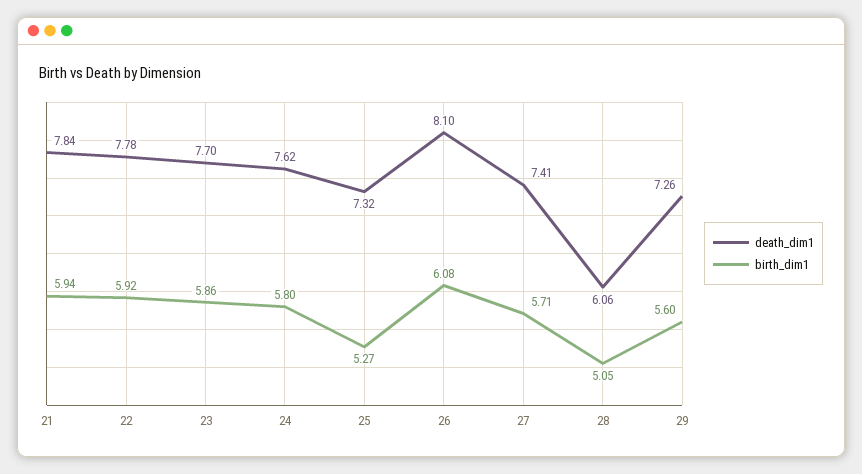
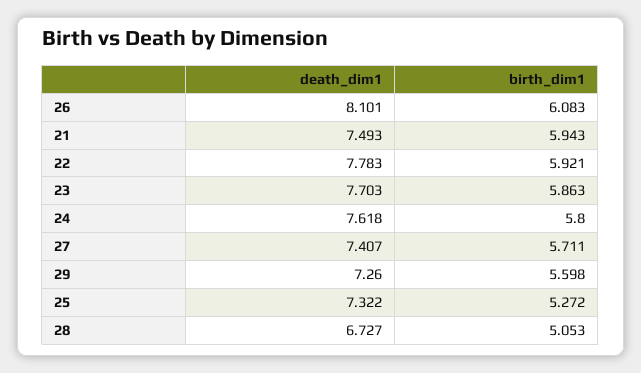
  {
    "death_dim1": {
-     "21": 7.84,
+     "21": 7.493,
      "22": 7.783,
      "23": 7.703,
      "24": 7.618,
      "25": 7.322,
      "26": 8.101,
      "27": 7.407,
-     "28": 6.06,
+     "28": 6.727,
      "29": 7.26
    },
    "birth_dim1": {
      "21": 5.943,
      "22": 5.921,
      "23": 5.863,
      "24": 5.8,
      "25": 5.272,
      "26": 6.083,
      "27": 5.711,
      "28": 5.053,
      "29": 5.598
    }
  }

